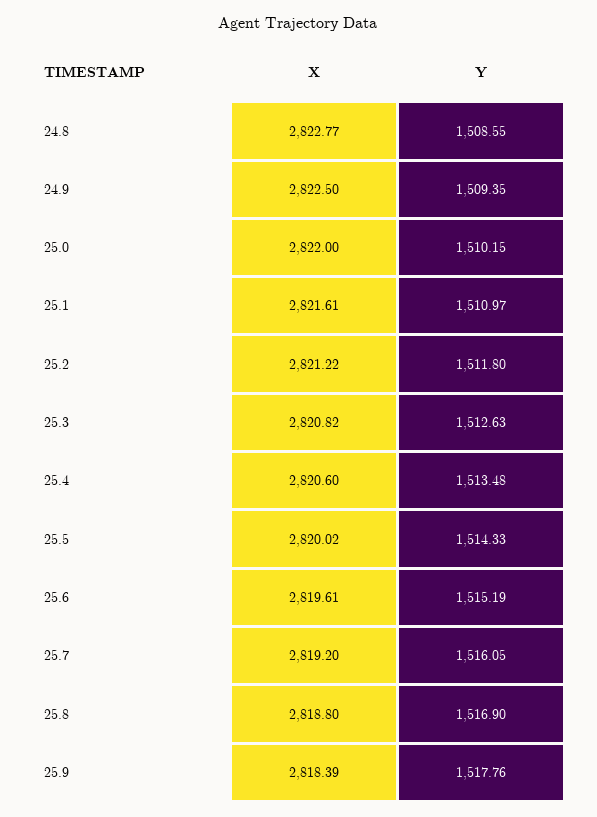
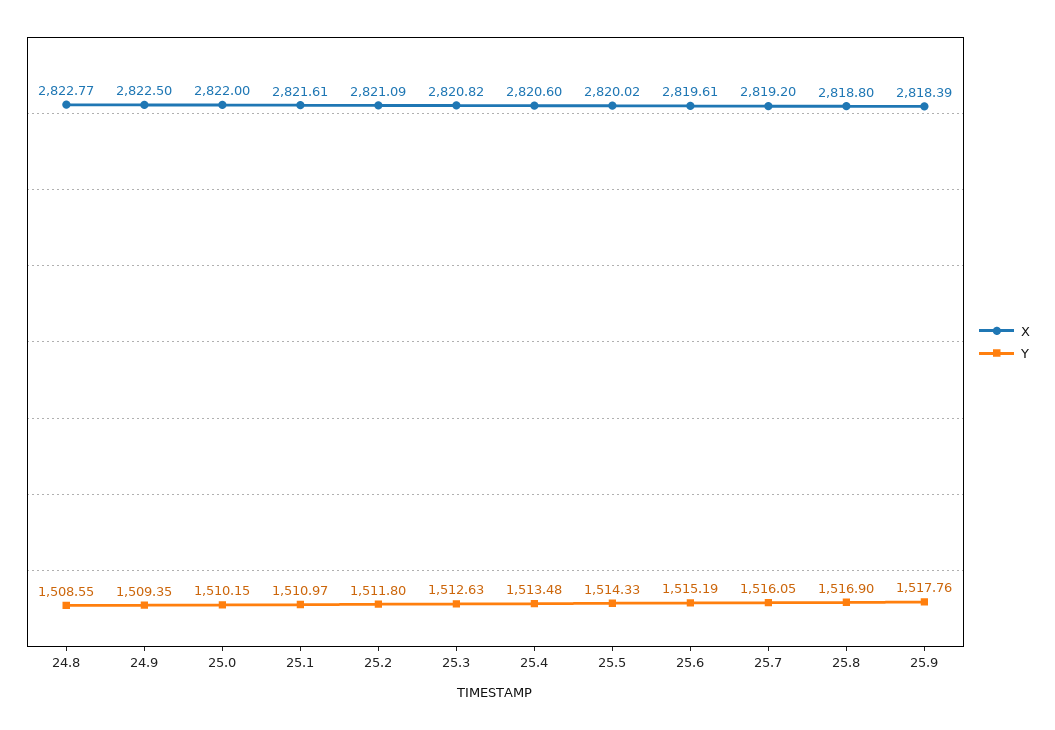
  {
    "X": {
      "24.8": 2822.77,
      "24.9": 2822.5,
      "25.0": 2822,
      "25.1": 2821.61,
-     "25.2": 2821.22,
+     "25.2": 2821.09,
      "25.3": 2820.82,
      "25.4": 2820.6,
      "25.5": 2820.02,
      "25.6": 2819.61,
      "25.7": 2819.2,
      "25.8": 2818.8,
      "25.9": 2818.39
    },
    "Y": {
      "24.8": 1508.55,
      "24.9": 1509.35,
      "25.0": 1510.15,
      "25.1": 1510.97,
      "25.2": 1511.8,
      "25.3": 1512.63,
      "25.4": 1513.48,
      "25.5": 1514.33,
      "25.6": 1515.19,
      "25.7": 1516.05,
      "25.8": 1516.9,
      "25.9": 1517.76
    }
  }

